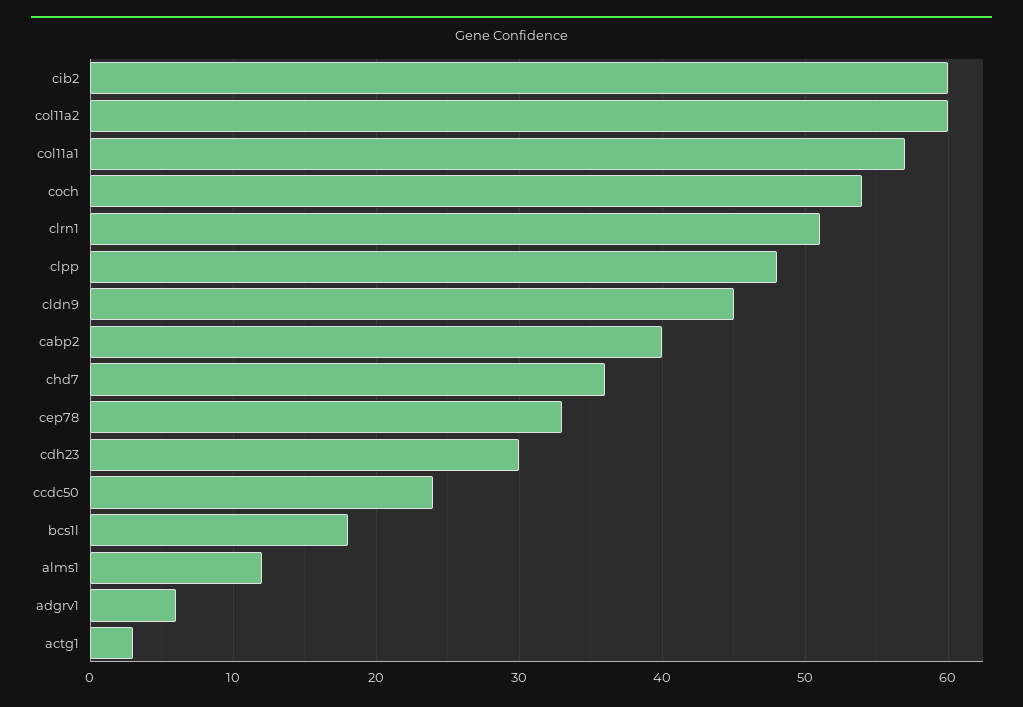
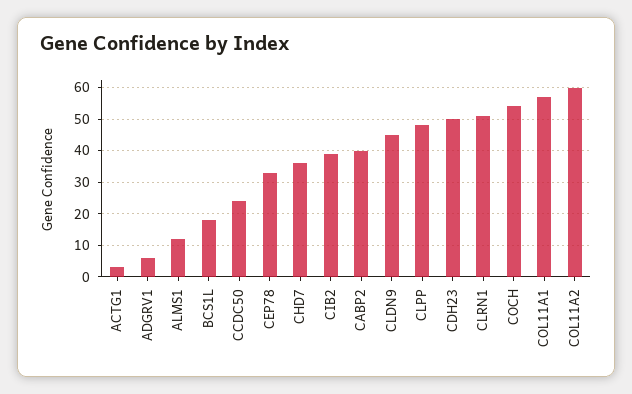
  {
-   "cib2": 60,
+   "cib2": 40,
    "col11a2": 60,
    "col11a1": 57,
    "coch": 54,
    "clrn1": 51,
    "clpp": 48,
    "cldn9": 45,
    "cabp2": 40,
    "chd7": 36,
    "cep78": 33,
-   "cdh23": 30,
+   "cdh23": 50,
    "ccdc50": 24,
    "bcs1l": 18,
    "alms1": 12,
    "adgrv1": 6,
    "actg1": 3
  }

